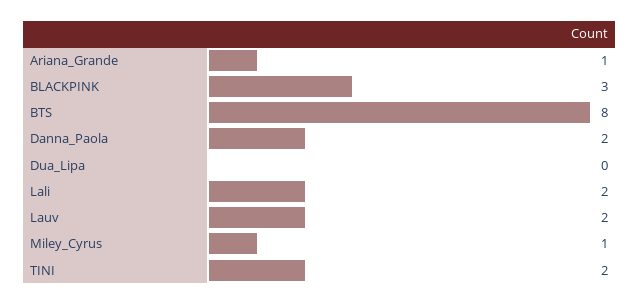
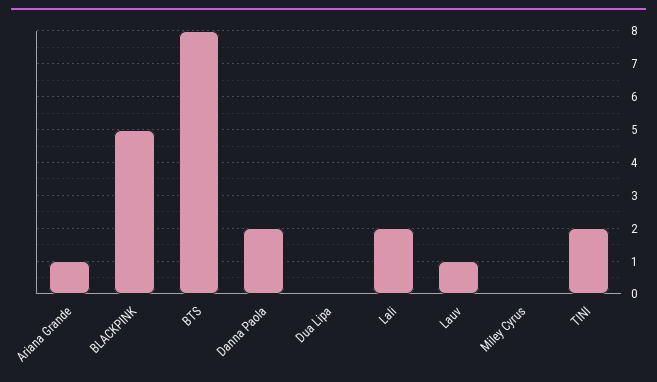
  {
    "Ariana_Grande": 1,
-   "BLACKPINK": 3,
+   "BLACKPINK": 5,
    "BTS": 8,
    "Danna_Paola": 2,
    "Dua_Lipa": 0,
    "Lali": 2,
-   "Lauv": 2,
+   "Lauv": 1,
-   "Miley_Cyrus": 1,
+   "Miley_Cyrus": 0,
    "TINI": 2
  }

